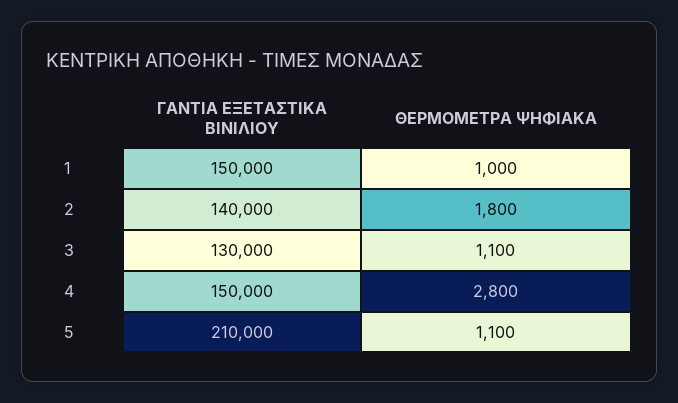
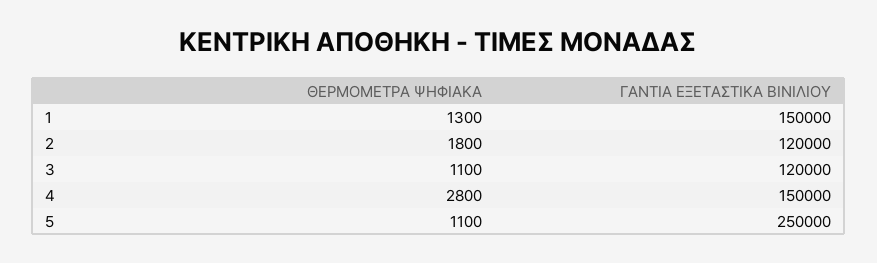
  {
    "ΓΑΝΤΙΑ ΕΞΕΤΑΣΤΙΚΑ ΒΙΝΙΛΙΟΥ": {
      "1": 150000,
-     "2": 140000,
+     "2": 120000,
-     "3": 130000,
+     "3": 120000,
      "4": 150000,
-     "5": 210000
+     "5": 250000
    },
    "ΘΕΡΜΟΜΕΤΡΑ ΨΗΦΙΑΚΑ": {
-     "1": 1000,
+     "1": 1300,
      "2": 1800,
      "3": 1100,
      "4": 2800,
      "5": 1100
    }
  }

